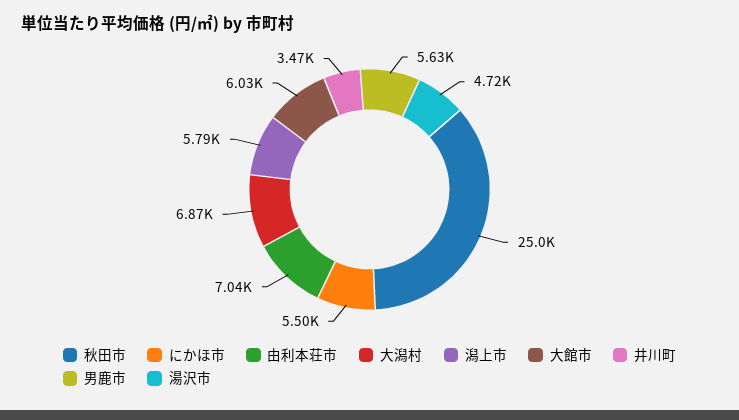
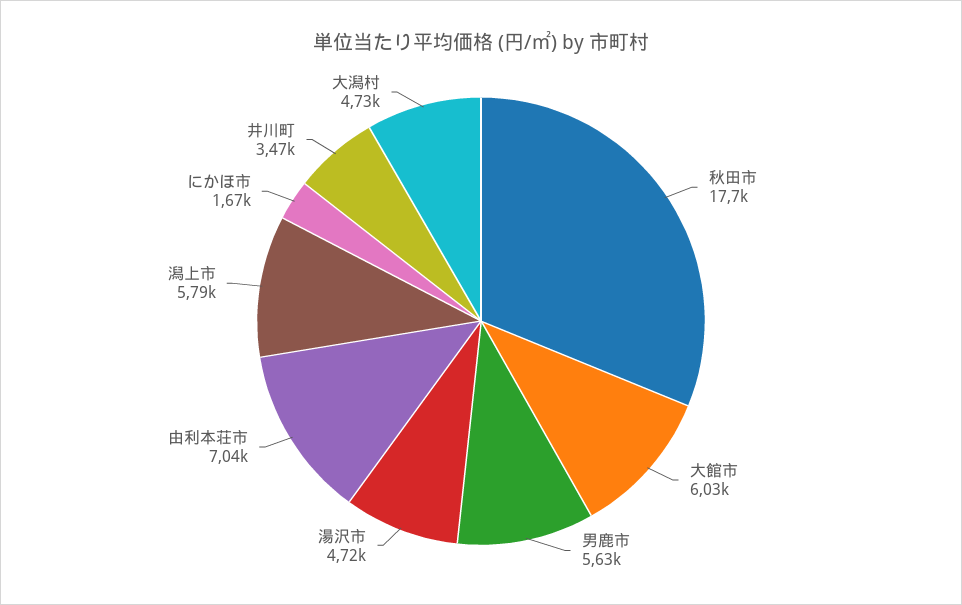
  {
-   "秋田市": 25000,
+   "秋田市": 17700,
-   "にかほ市": 5500,
+   "にかほ市": 1670,
    "由利本荘市": 7040,
-   "大潟村": 6870,
+   "大潟村": 4730,
    "潟上市": 5790,
    "大館市": 6030,
    "井川町": 3470,
    "男鹿市": 5630,
    "湯沢市": 4720
  }

